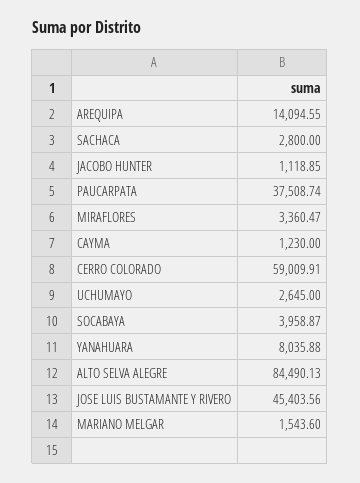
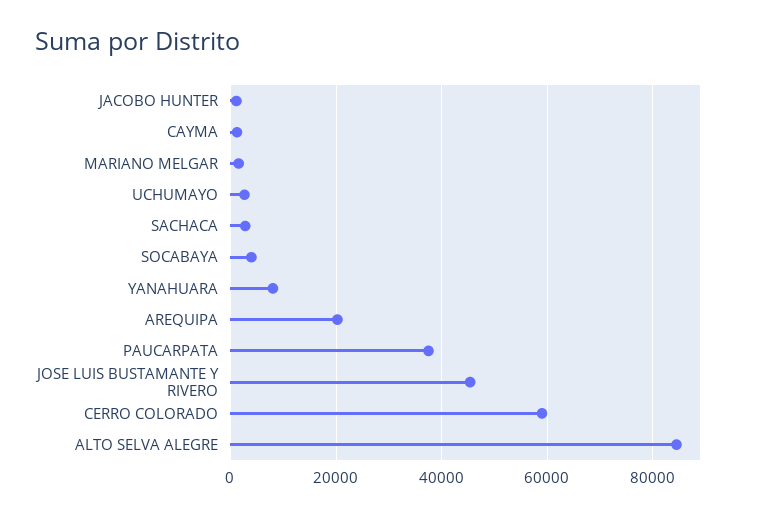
  {
-   "AREQUIPA": 14094.55,
+   "AREQUIPA": 20000,
    "SACHACA": 2800,
    "JACOBO HUNTER": 1118.85,
    "PAUCARPATA": 37508.74,
-   "MIRAFLORES": 3360.47,
    "CAYMA": 1230,
    "CERRO COLORADO": 59009.91,
    "UCHUMAYO": 2645,
    "SOCABAYA": 3958.87,
    "YANAHUARA": 8035.88,
    "ALTO SELVA ALEGRE": 84490.13,
    "JOSE LUIS BUSTAMANTE Y RIVERO": 45403.56,
    "MARIANO MELGAR": 1543.6
  }

